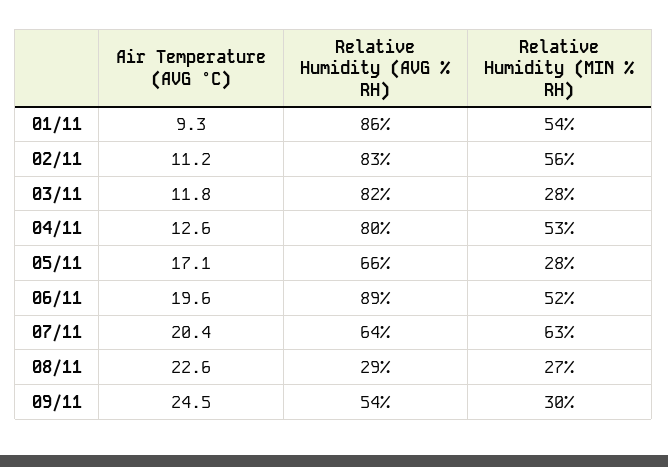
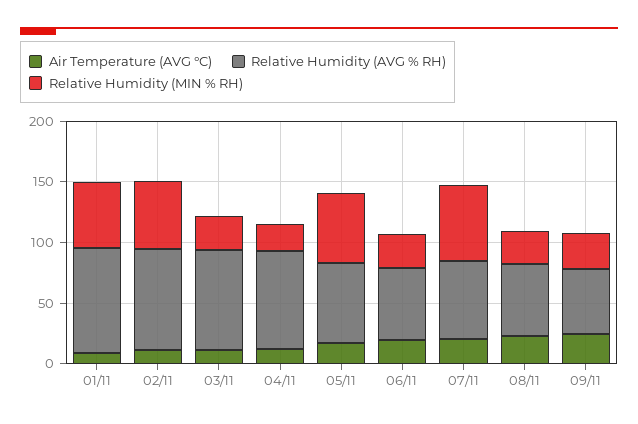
  {
    "Air Temperature (AVG °C)": {
      "01/11": 9.3,
      "02/11": 11.2,
      "03/11": 11.8,
      "04/11": 12.6,
      "05/11": 17.1,
      "06/11": 19.6,
      "07/11": 20.4,
      "08/11": 22.6,
      "09/11": 24.5
    },
    "Relative Humidity (AVG % RH)": {
      "01/11": 86,
      "02/11": 83,
      "03/11": 82,
      "04/11": 80,
      "05/11": 66,
-     "06/11": 89,
+     "06/11": 60,
      "07/11": 64,
-     "08/11": 29,
+     "08/11": 60,
      "09/11": 54
    },
    "Relative Humidity (MIN % RH)": {
      "01/11": 54,
      "02/11": 56,
      "03/11": 28,
-     "04/11": 53,
+     "04/11": 20,
-     "05/11": 28,
+     "05/11": 60,
-     "06/11": 52,
+     "06/11": 30,
      "07/11": 63,
      "08/11": 27,
      "09/11": 30
    }
  }

